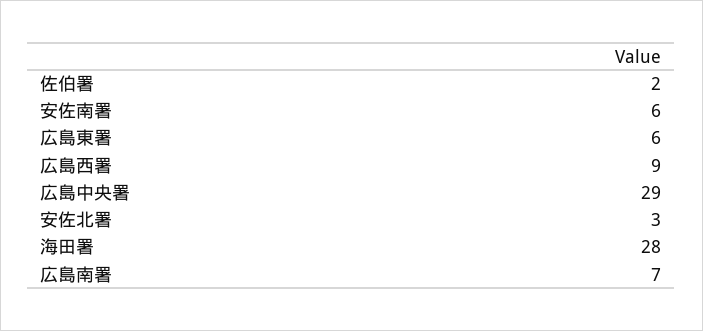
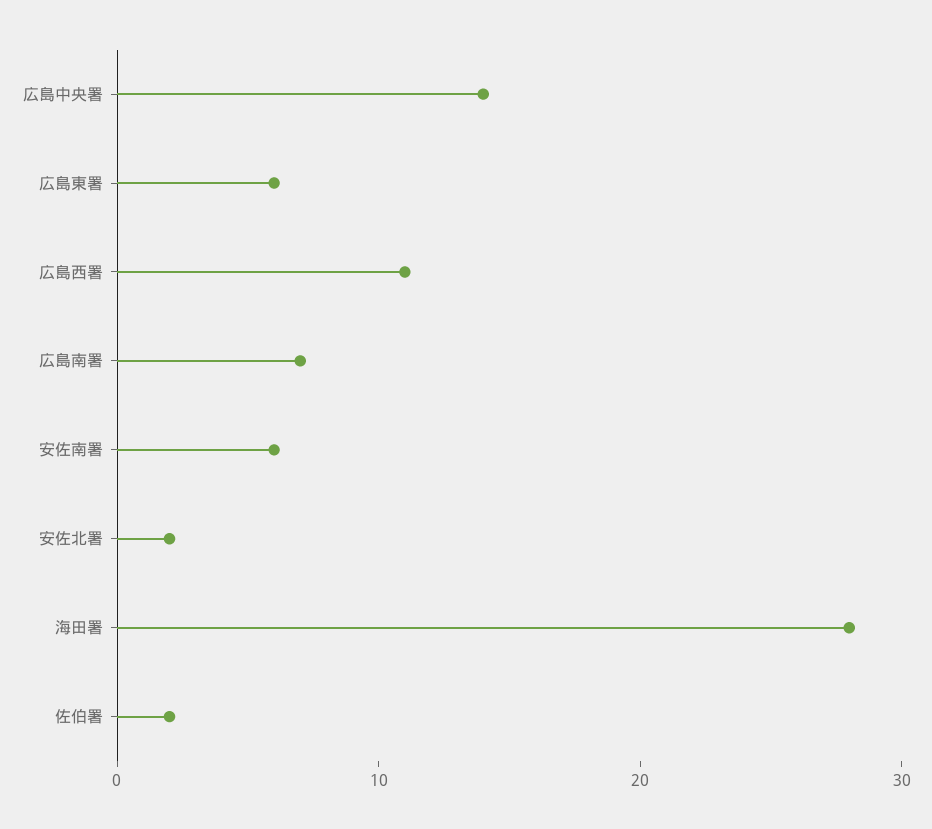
  {
    "佐伯署": 2,
    "安佐南署": 6,
    "広島東署": 6,
-   "広島西署": 9,
+   "広島西署": 11,
-   "広島中央署": 29,
+   "広島中央署": 14,
-   "安佐北署": 3,
+   "安佐北署": 2,
    "海田署": 28,
    "広島南署": 7
  }

